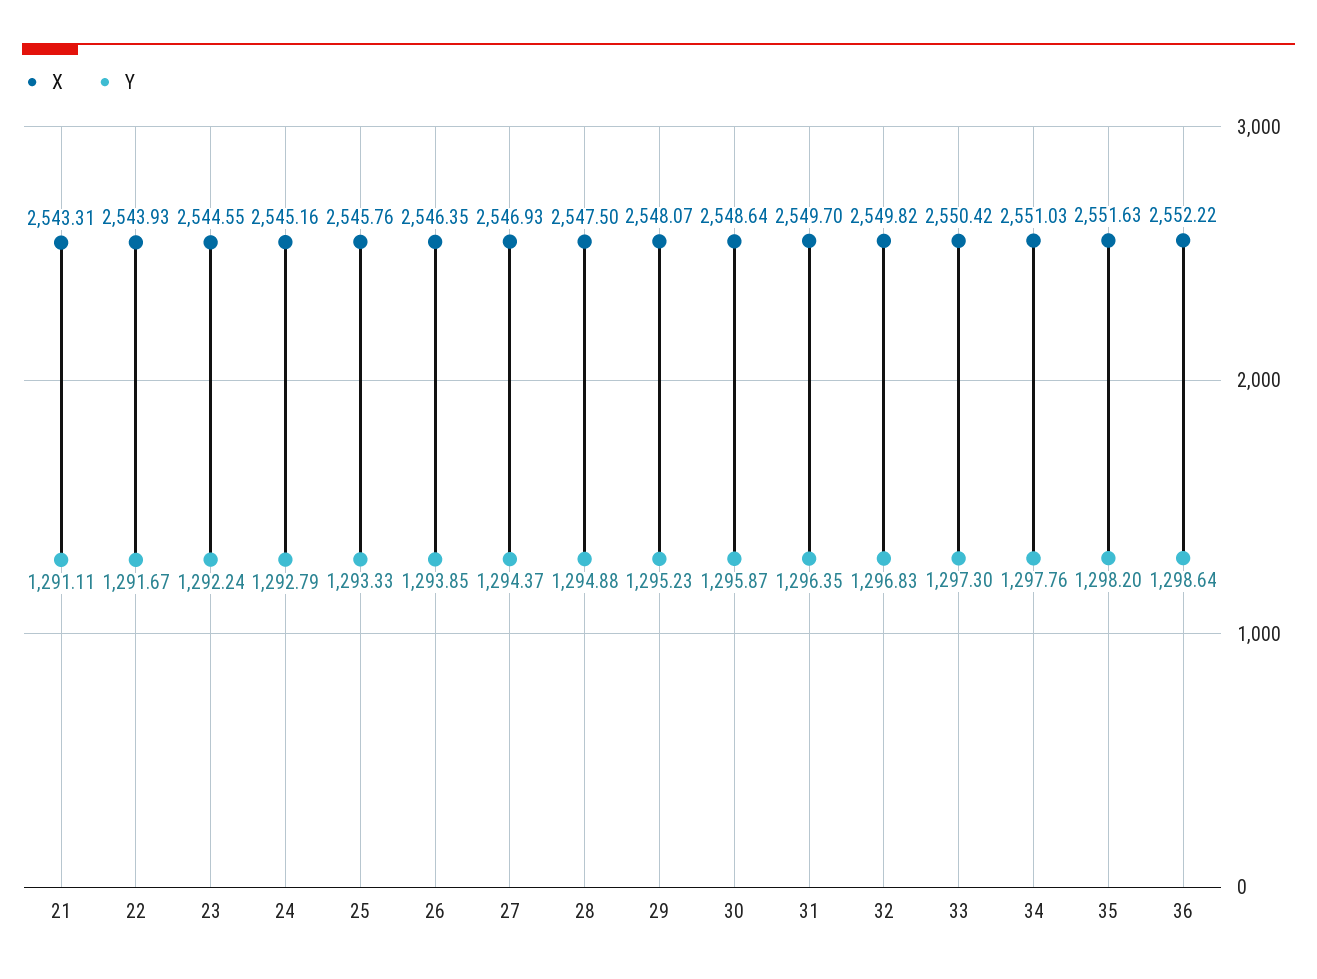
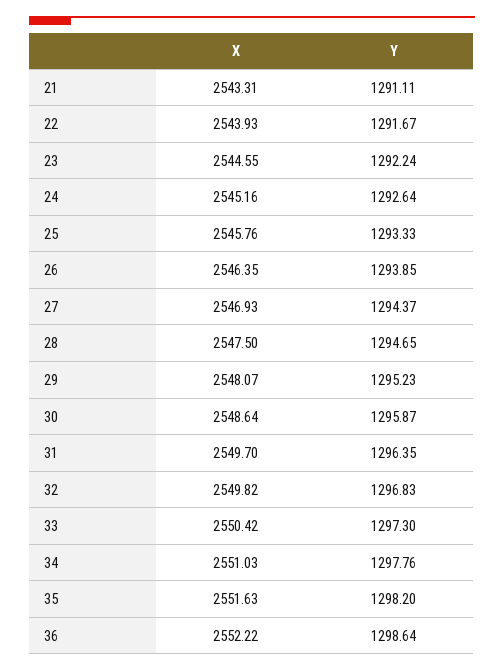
  {
    "X": {
      "21": 2543.31,
      "22": 2543.93,
      "23": 2544.55,
      "24": 2545.16,
      "25": 2545.76,
      "26": 2546.35,
      "27": 2546.93,
      "28": 2547.5,
      "29": 2548.07,
      "30": 2548.64,
      "31": 2549.7,
      "32": 2549.82,
      "33": 2550.42,
      "34": 2551.03,
      "35": 2551.63,
      "36": 2552.22
    },
    "Y": {
      "21": 1291.11,
      "22": 1291.67,
      "23": 1292.24,
-     "24": 1292.79,
+     "24": 1292.64,
      "25": 1293.33,
      "26": 1293.85,
      "27": 1294.37,
-     "28": 1294.88,
+     "28": 1294.65,
      "29": 1295.23,
      "30": 1295.87,
      "31": 1296.35,
      "32": 1296.83,
      "33": 1297.3,
      "34": 1297.76,
      "35": 1298.2,
      "36": 1298.64
    }
  }

